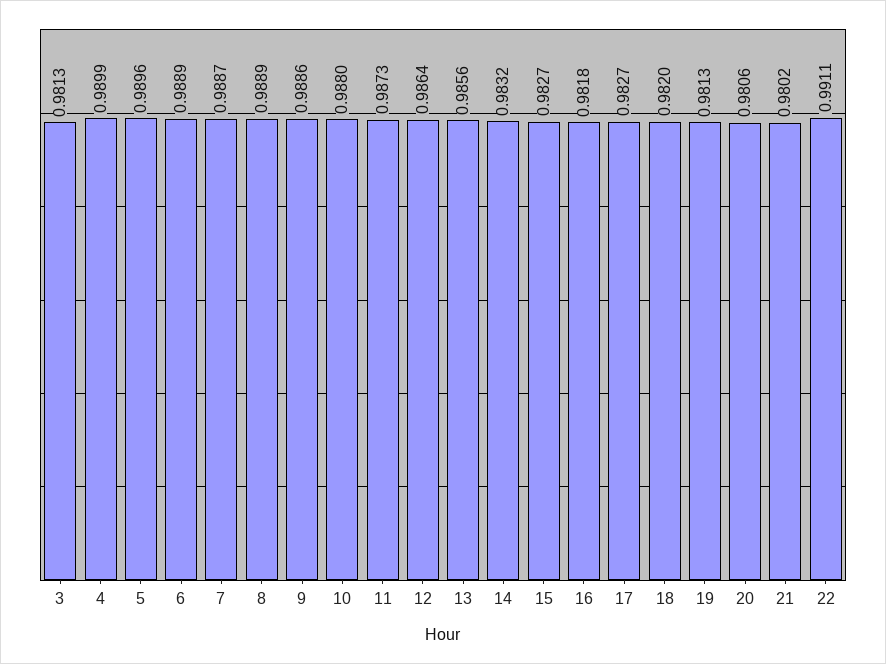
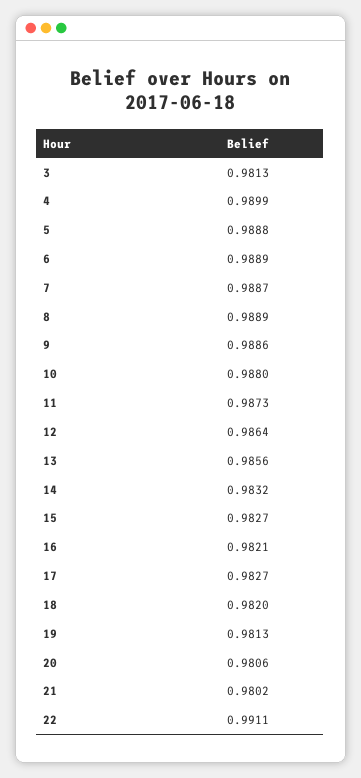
  {
    "3": 0.9813,
    "4": 0.9899,
-   "5": 0.9896,
+   "5": 0.9888,
    "6": 0.9889,
    "7": 0.9887,
    "8": 0.9889,
    "9": 0.9886,
    "10": 0.988,
    "11": 0.9873,
    "12": 0.9864,
    "13": 0.9856,
    "14": 0.9832,
    "15": 0.9827,
-   "16": 0.9818,
+   "16": 0.9821,
    "17": 0.9827,
    "18": 0.982,
    "19": 0.9813,
    "20": 0.9806,
    "21": 0.9802,
    "22": 0.9911
  }

